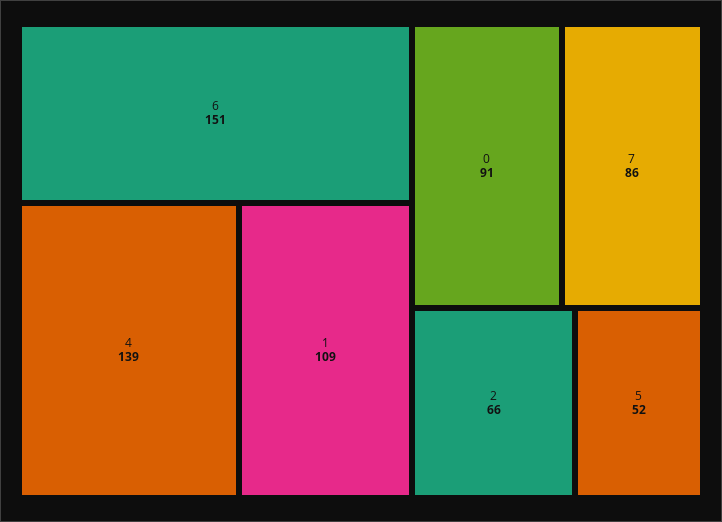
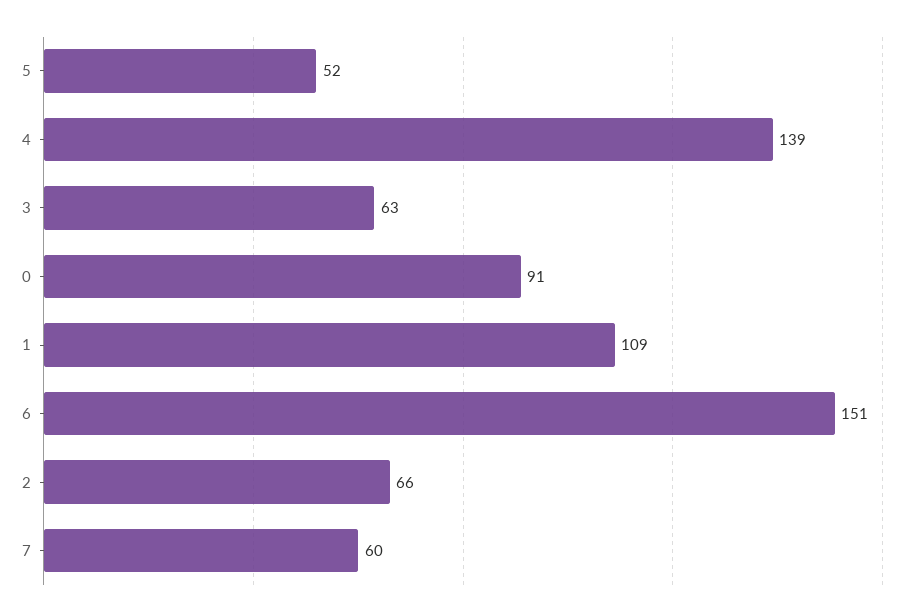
  {
    "6": 151,
    "4": 139,
    "1": 109,
    "0": 91,
-   "7": 86,
+   "7": 60,
    "2": 66,
-   "5": 52
+   "5": 52,
+   "3": 63
  }

